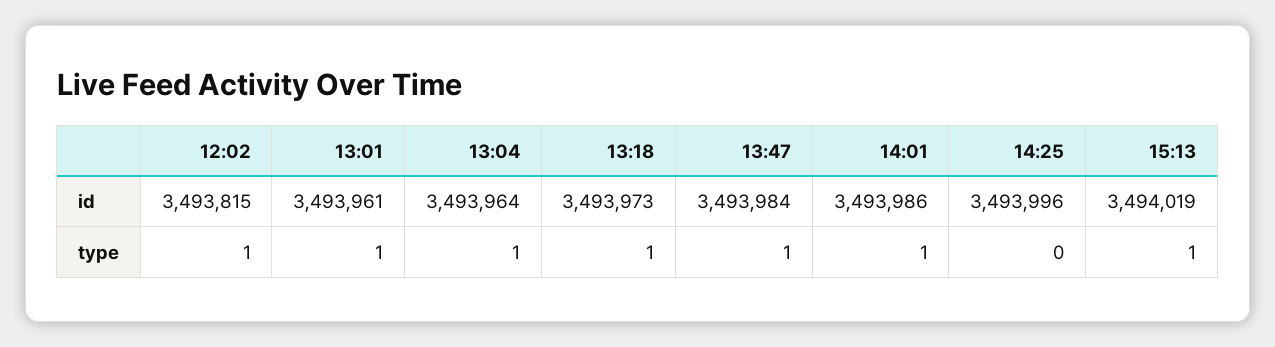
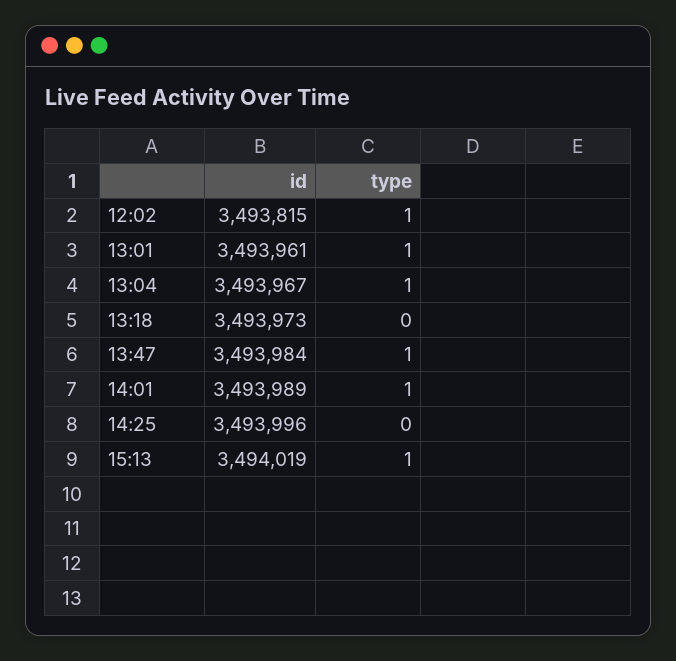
  {
    "12:02": {
      "id": 3493815,
      "type": 1
    },
    "13:01": {
      "id": 3493961,
      "type": 1
    },
    "13:04": {
-     "id": 3493964,
+     "id": 3493967,
      "type": 1
    },
    "13:18": {
      "id": 3493973,
-     "type": 1
+     "type": 0
    },
    "13:47": {
      "id": 3493984,
      "type": 1
    },
    "14:01": {
-     "id": 3493986,
+     "id": 3493989,
      "type": 1
    },
    "14:25": {
      "id": 3493996,
      "type": 0
    },
    "15:13": {
      "id": 3494019,
      "type": 1
    }
  }

